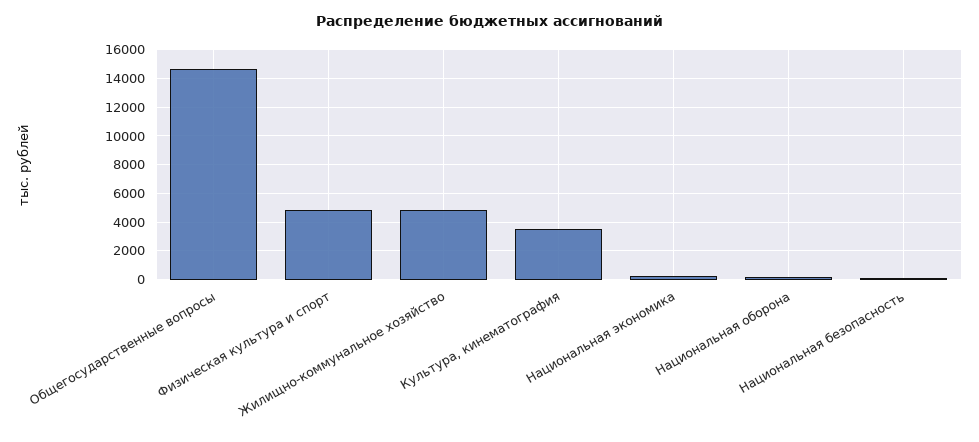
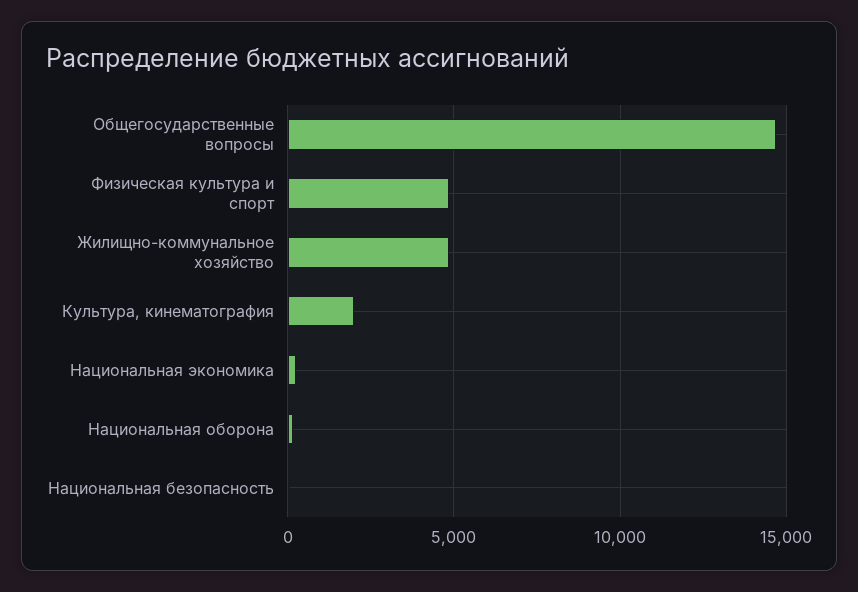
  {
    "Общегосударственные вопросы": 14500,
    "Физическая культура и спорт": 5000,
    "Жилищно-коммунальное хозяйство": 5000,
-   "Культура, кинематография": 3500,
+   "Культура, кинематография": 2000,
    "Национальная экономика": 500,
    "Национальная оборона": 0,
    "Национальная безопасность": 0
  }

